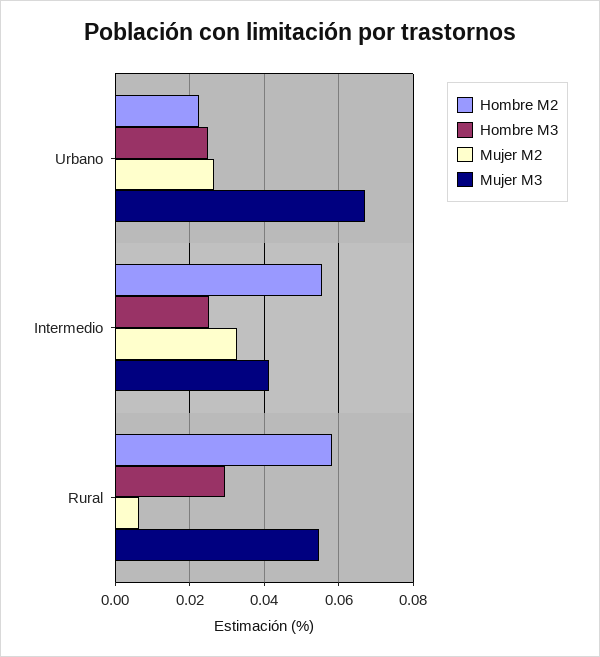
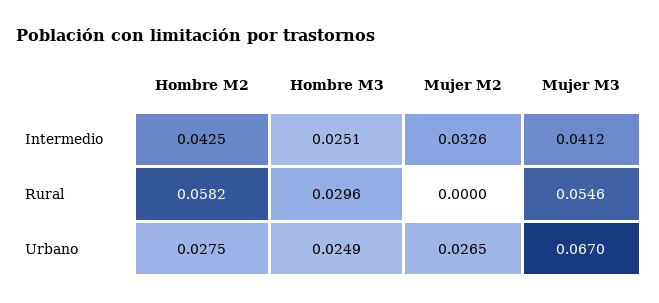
  {
    "Hombre M2": {
-     "Urbano": 0.022,
+     "Urbano": 0.0275,
-     "Intermedio": 0.056,
+     "Intermedio": 0.0425,
      "Rural": 0.0582
    },
    "Hombre M3": {
      "Urbano": 0.0249,
      "Intermedio": 0.0251,
      "Rural": 0.0296
    },
    "Mujer M2": {
      "Urbano": 0.0265,
      "Intermedio": 0.0326,
-     "Rural": 0.006
+     "Rural": 0
    },
    "Mujer M3": {
      "Urbano": 0.067,
      "Intermedio": 0.0412,
      "Rural": 0.0546
    }
  }

